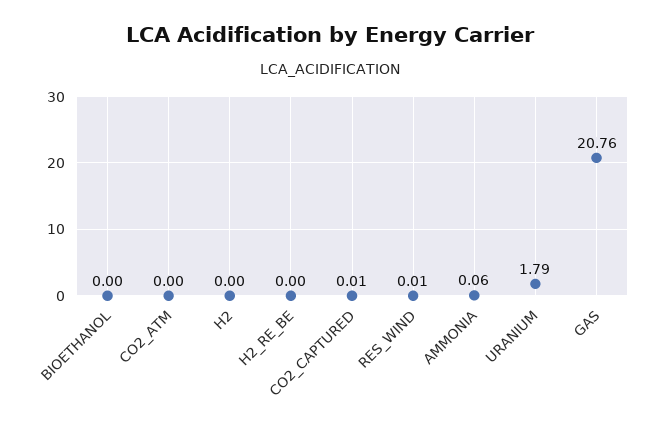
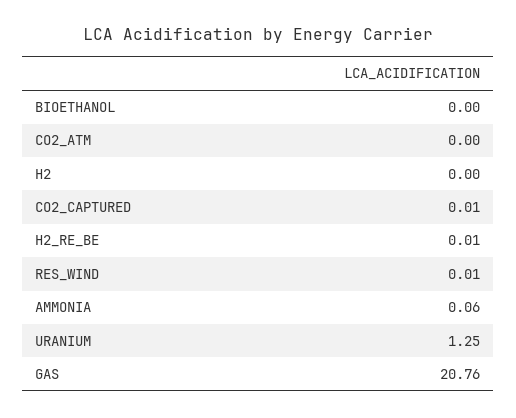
  {
    "BIOETHANOL": 0,
    "CO2_ATM": 0,
    "H2": 0,
-   "H2_RE_BE": 0,
+   "H2_RE_BE": 0.01,
    "CO2_CAPTURED": 0.01,
    "RES_WIND": 0.01,
    "AMMONIA": 0.06,
-   "URANIUM": 1.79,
+   "URANIUM": 1.25,
    "GAS": 20.76
  }

